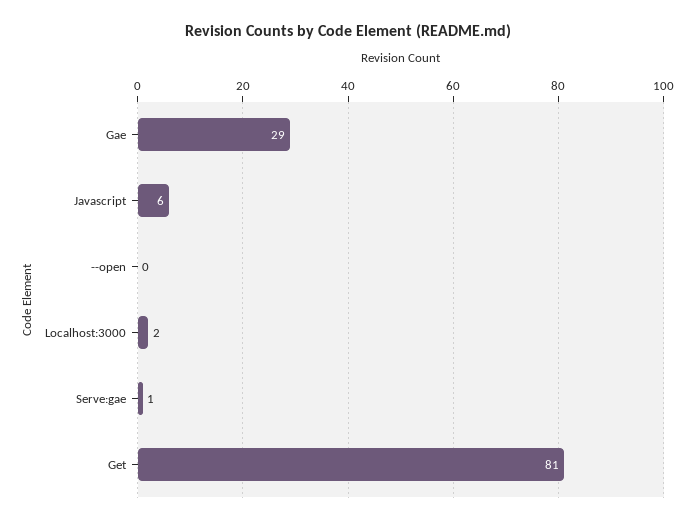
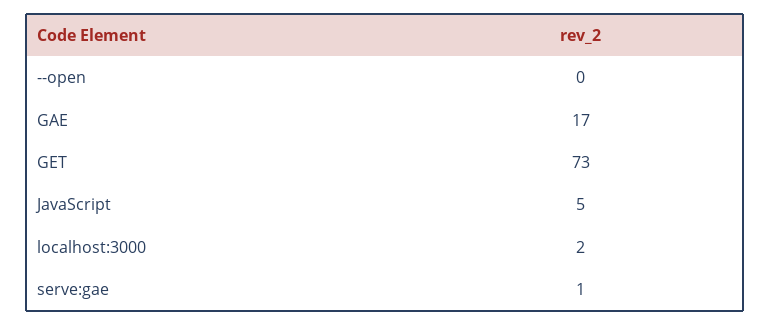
  {
-   "Gae": 29,
+   "Gae": 17,
-   "Javascript": 6,
+   "Javascript": 5,
    "--open": 0,
    "Localhost:3000": 2,
    "Serve:gae": 1,
-   "Get": 81
+   "Get": 73
  }

